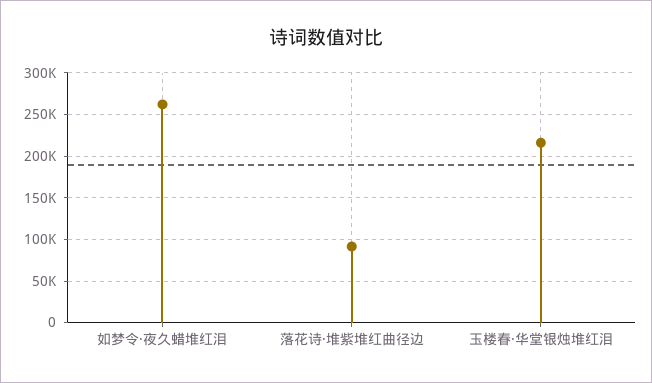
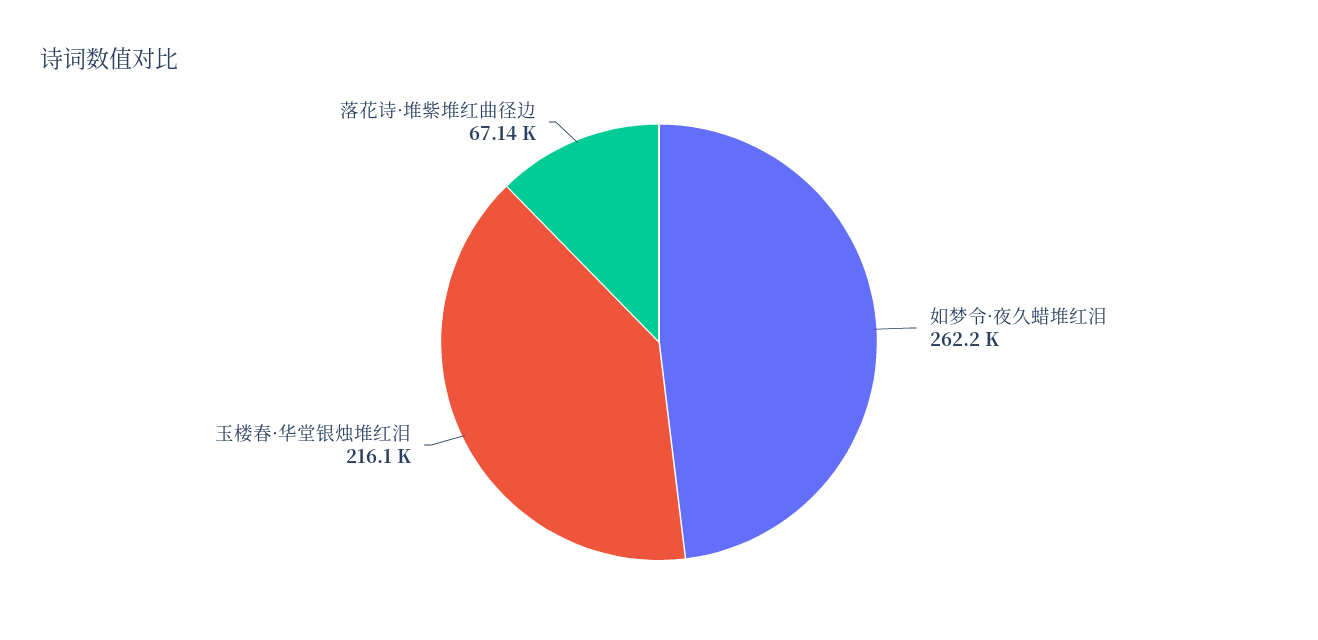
  {
    "如梦令·夜久蜡堆红泪": 262200,
-   "落花诗·堆紫堆红曲径边": 90000,
+   "落花诗·堆紫堆红曲径边": 67140,
    "玉楼春·华堂银烛堆红泪": 216100
  }

